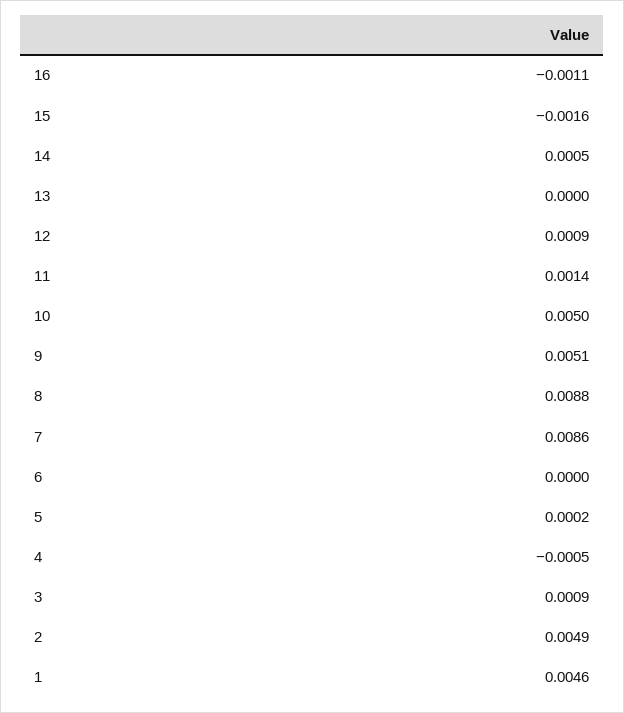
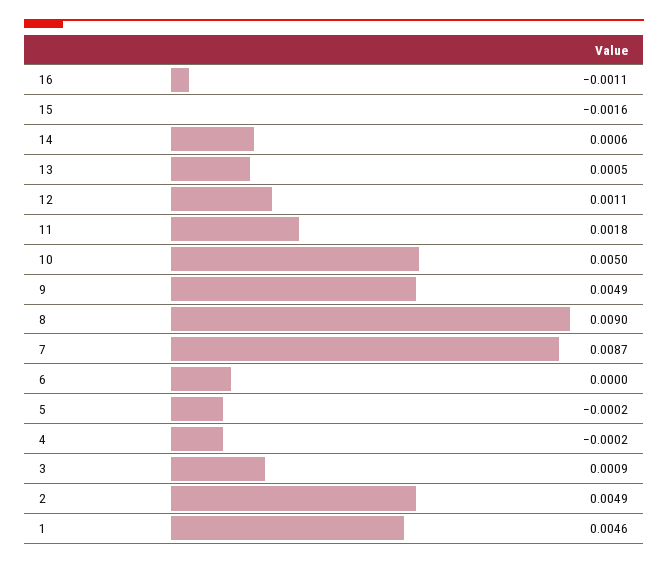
  {
    "16": -0.0011,
    "15": -0.0016,
-   "14": 0.0005,
+   "14": 0.0006,
-   "13": 0,
+   "13": 0.0005,
-   "12": 0.0009,
+   "12": 0.0011,
-   "11": 0.0014,
+   "11": 0.0018,
    "10": 0.005,
-   "9": 0.0051,
+   "9": 0.0049,
-   "8": 0.0088,
+   "8": 0.009,
-   "7": 0.0086,
+   "7": 0.0087,
    "6": 0,
-   "5": 0.0002,
+   "5": -0.0002,
-   "4": -0.0005,
+   "4": -0.0002,
    "3": 0.0009,
    "2": 0.0049,
    "1": 0.0046
  }

